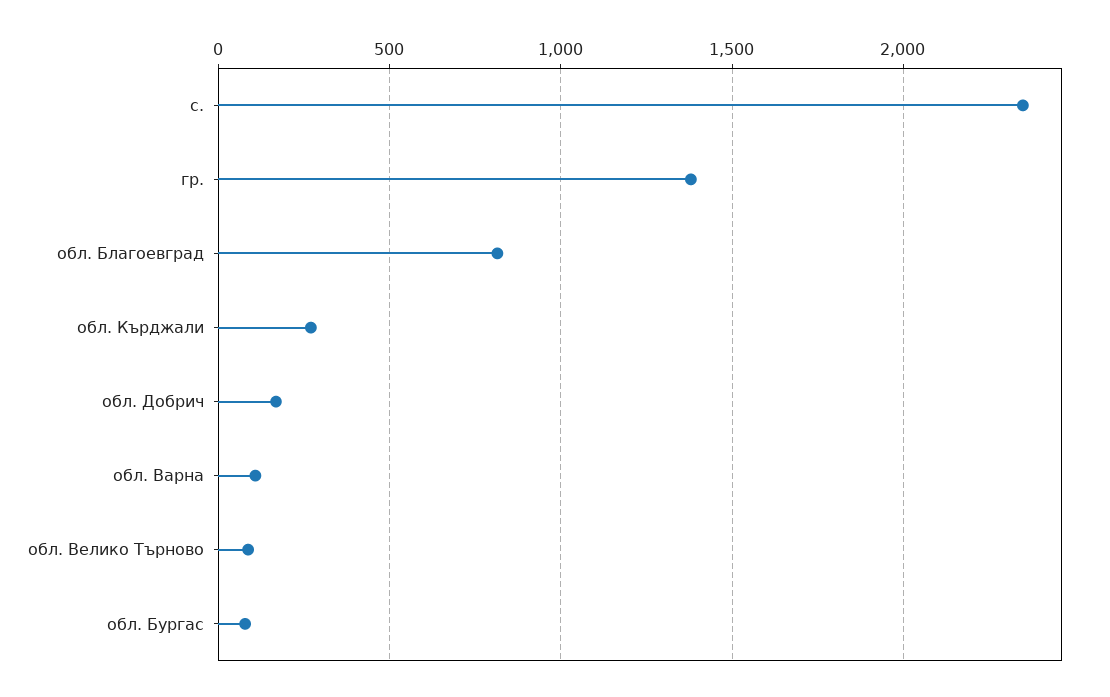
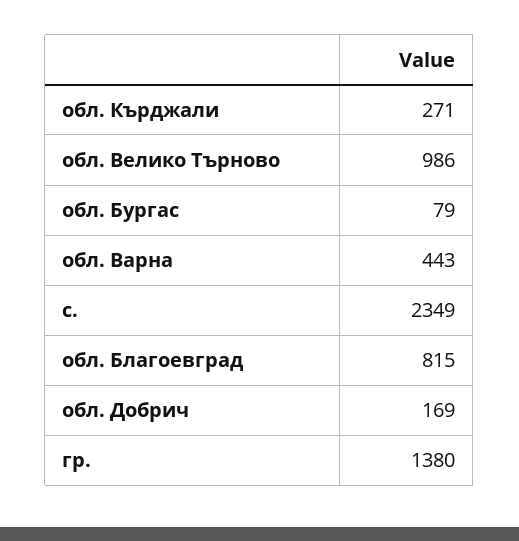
  {
    "с.": 2349,
    "гр.": 1380,
    "обл. Благоевград": 815,
    "обл. Кърджали": 271,
    "обл. Добрич": 169,
-   "обл. Варна": 100,
+   "обл. Варна": 443,
-   "обл. Велико Търново": 100,
+   "обл. Велико Търново": 986,
    "обл. Бургас": 79
  }

